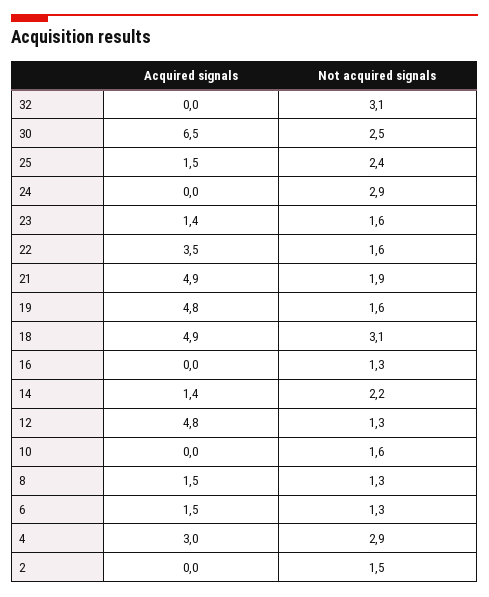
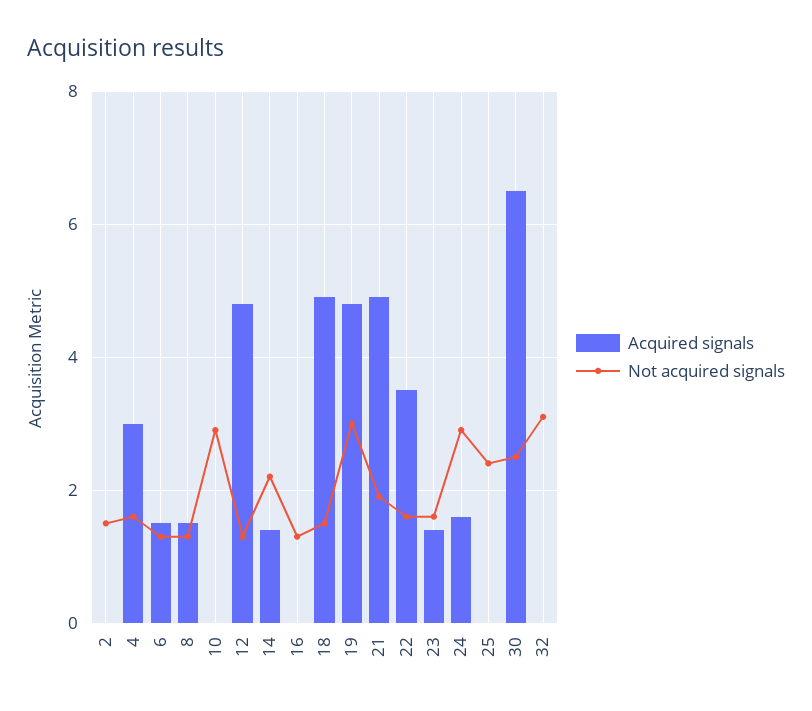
  {
    "Acquired signals": {
      "32": 0,
      "30": 6.5,
-     "25": 1.5,
+     "25": 0,
-     "24": 0,
+     "24": 1.5,
      "23": 1.4,
      "22": 3.5,
      "21": 4.9,
      "19": 4.8,
      "18": 4.9,
      "16": 0,
      "14": 1.4,
      "12": 4.8,
      "10": 0,
      "8": 1.5,
      "6": 1.5,
      "4": 3,
      "2": 0
    },
    "Not acquired signals": {
      "32": 3.1,
      "30": 2.5,
      "25": 2.4,
      "24": 2.9,
      "23": 1.6,
      "22": 1.6,
      "21": 1.9,
-     "19": 1.6,
+     "19": 3,
-     "18": 3.1,
+     "18": 1.5,
      "16": 1.3,
      "14": 2.2,
      "12": 1.3,
-     "10": 1.6,
+     "10": 3,
      "8": 1.3,
      "6": 1.3,
-     "4": 2.9,
+     "4": 1.5,
      "2": 1.5
    }
  }

